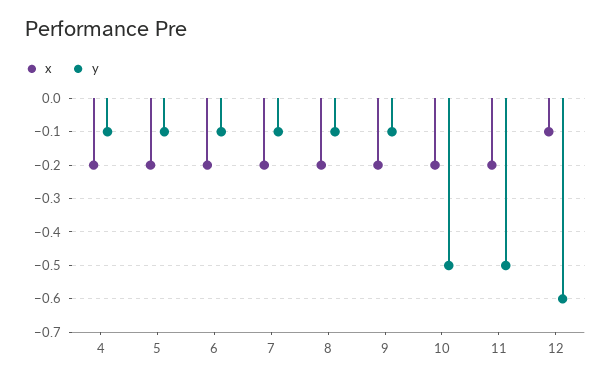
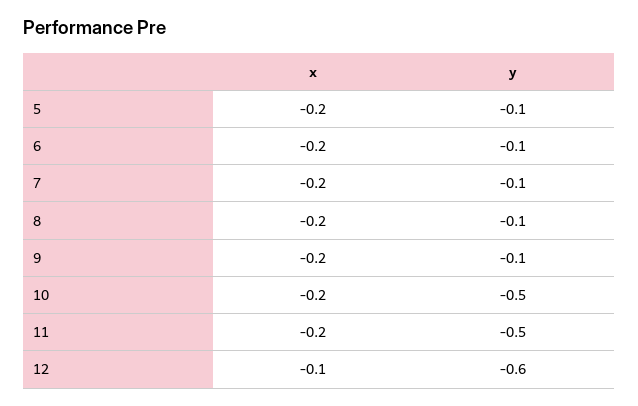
  {
    "x": {
-     "4": -0.2,
      "5": -0.2,
      "6": -0.2,
      "7": -0.2,
      "8": -0.2,
      "9": -0.2,
      "10": -0.2,
      "11": -0.2,
      "12": -0.1
    },
    "y": {
-     "4": -0.1,
      "5": -0.1,
      "6": -0.1,
      "7": -0.1,
      "8": -0.1,
      "9": -0.1,
      "10": -0.5,
      "11": -0.5,
      "12": -0.6
    }
  }

